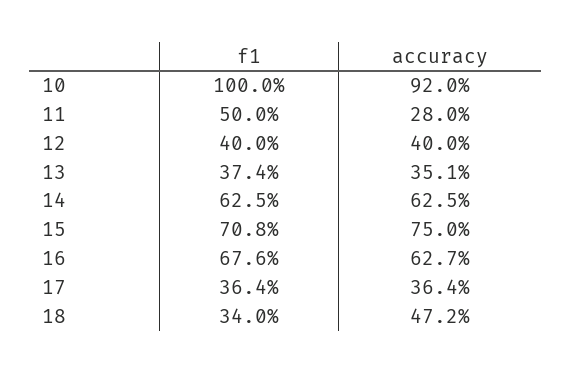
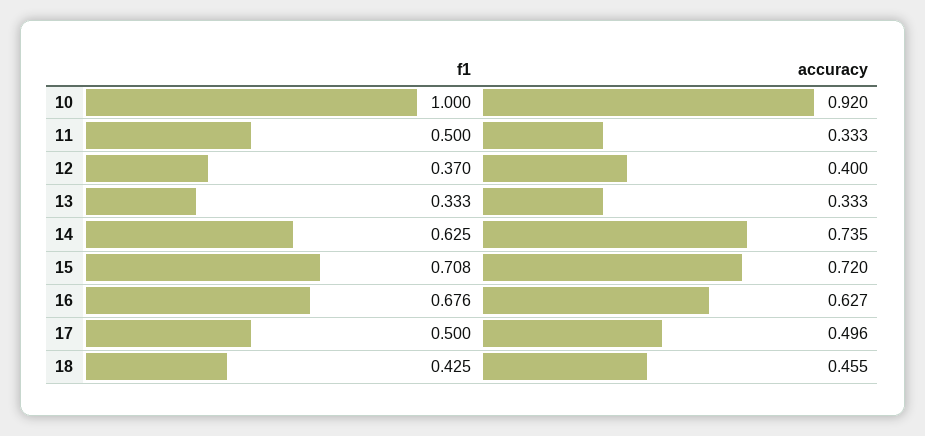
  {
    "f1": {
      "10": 1,
      "11": 0.5,
-     "12": 0.4,
+     "12": 0.37,
-     "13": 0.374,
+     "13": 0.333,
      "14": 0.625,
      "15": 0.708,
      "16": 0.676,
-     "17": 0.364,
+     "17": 0.5,
-     "18": 0.34
+     "18": 0.425
    },
    "accuracy": {
      "10": 0.92,
-     "11": 0.28,
+     "11": 0.333,
      "12": 0.4,
-     "13": 0.351,
+     "13": 0.333,
-     "14": 0.625,
+     "14": 0.735,
-     "15": 0.75,
+     "15": 0.72,
      "16": 0.627,
-     "17": 0.364,
+     "17": 0.496,
-     "18": 0.472
+     "18": 0.455
    }
  }

